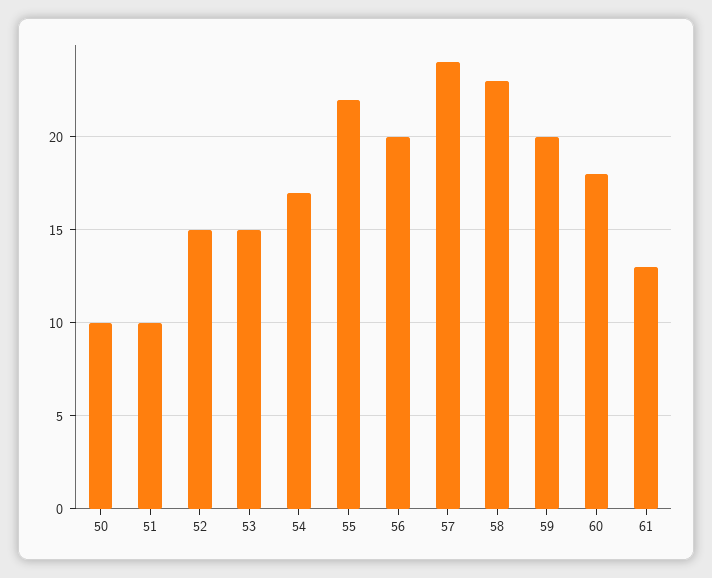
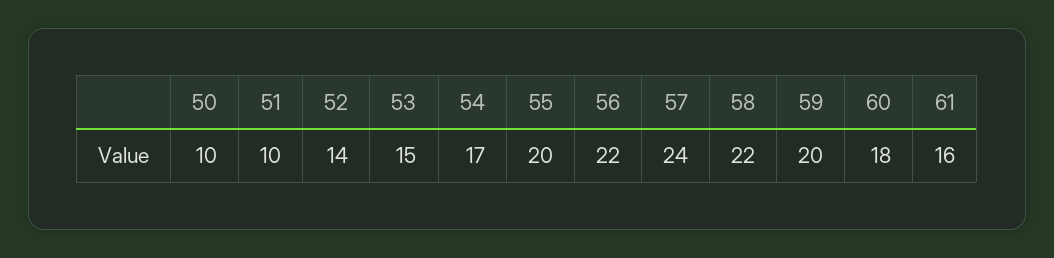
  {
    "50": 10,
    "51": 10,
-   "52": 15,
+   "52": 14,
    "53": 15,
    "54": 17,
-   "55": 22,
+   "55": 20,
-   "56": 20,
+   "56": 22,
    "57": 24,
-   "58": 23,
+   "58": 22,
    "59": 20,
    "60": 18,
-   "61": 13
+   "61": 16
  }

